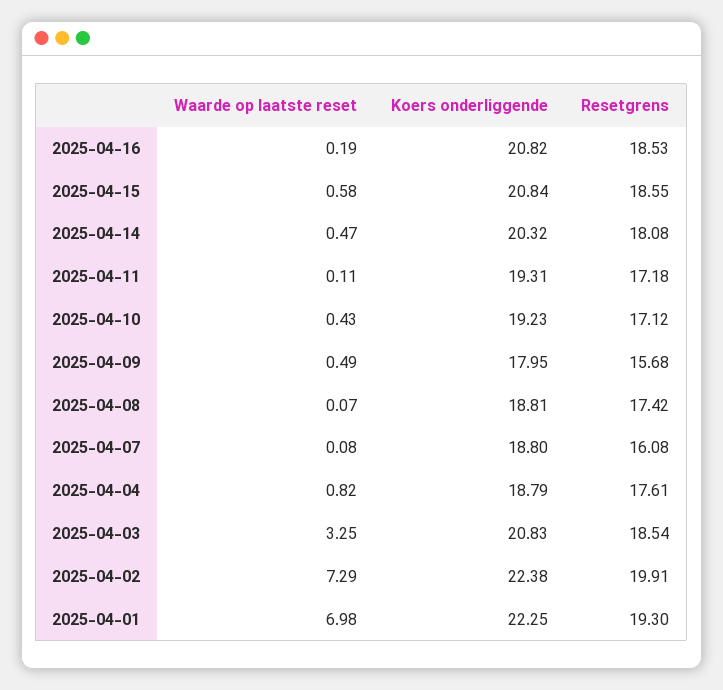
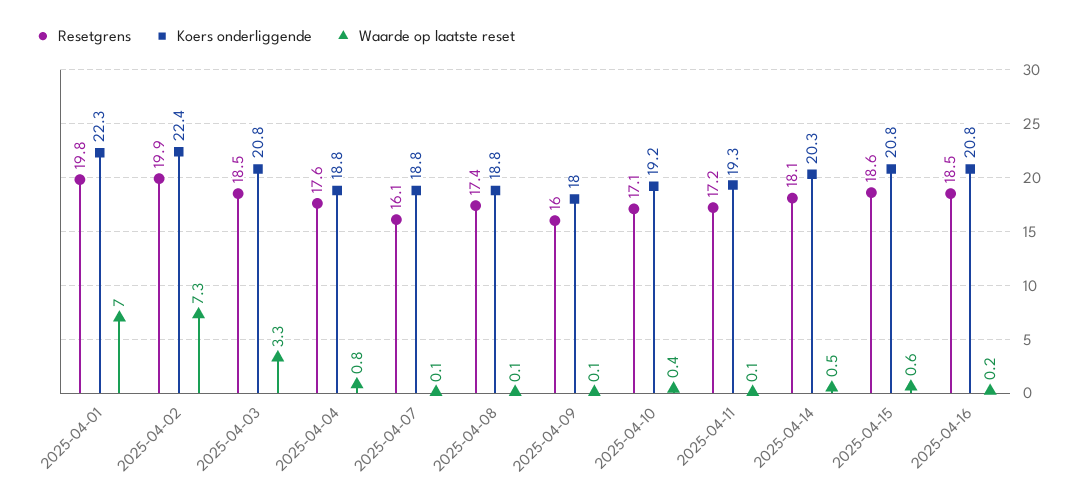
  {
    "Waarde op laatste reset": {
      "2025-04-16": 0.19,
      "2025-04-15": 0.58,
      "2025-04-14": 0.47,
      "2025-04-11": 0.11,
      "2025-04-10": 0.43,
-     "2025-04-09": 0.49,
+     "2025-04-09": 0.1,
      "2025-04-08": 0.07,
      "2025-04-07": 0.08,
      "2025-04-04": 0.82,
      "2025-04-03": 3.25,
      "2025-04-02": 7.29,
      "2025-04-01": 6.98
    },
    "Koers onderliggende": {
      "2025-04-16": 20.82,
      "2025-04-15": 20.84,
      "2025-04-14": 20.32,
      "2025-04-11": 19.31,
      "2025-04-10": 19.23,
      "2025-04-09": 17.95,
      "2025-04-08": 18.81,
      "2025-04-07": 18.8,
      "2025-04-04": 18.79,
      "2025-04-03": 20.83,
      "2025-04-02": 22.38,
      "2025-04-01": 22.25
    },
    "Resetgrens": {
      "2025-04-16": 18.53,
      "2025-04-15": 18.55,
      "2025-04-14": 18.08,
      "2025-04-11": 17.18,
      "2025-04-10": 17.12,
-     "2025-04-09": 15.68,
+     "2025-04-09": 16,
      "2025-04-08": 17.42,
      "2025-04-07": 16.08,
      "2025-04-04": 17.61,
      "2025-04-03": 18.54,
      "2025-04-02": 19.91,
-     "2025-04-01": 19.3
+     "2025-04-01": 19.8
    }
  }

